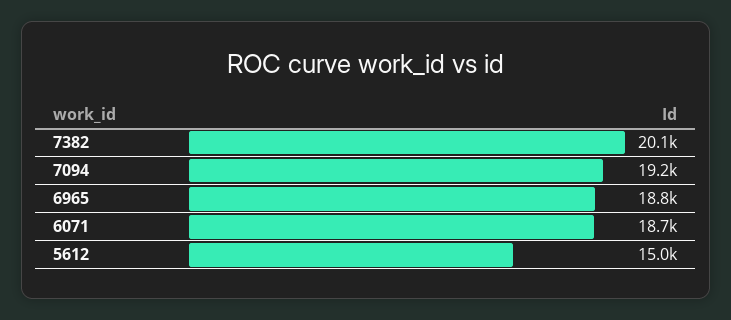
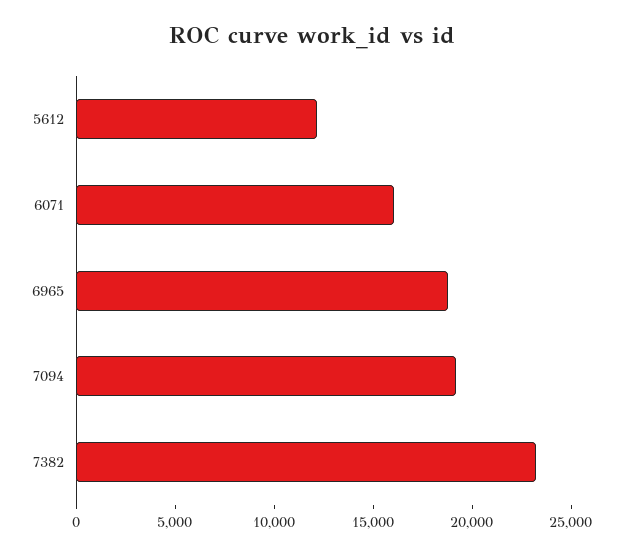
  {
-   "7382": 20100,
+   "7382": 23000,
    "7094": 19200,
    "6965": 18800,
-   "6071": 18700,
+   "6071": 16000,
-   "5612": 15000
+   "5612": 12000
  }

